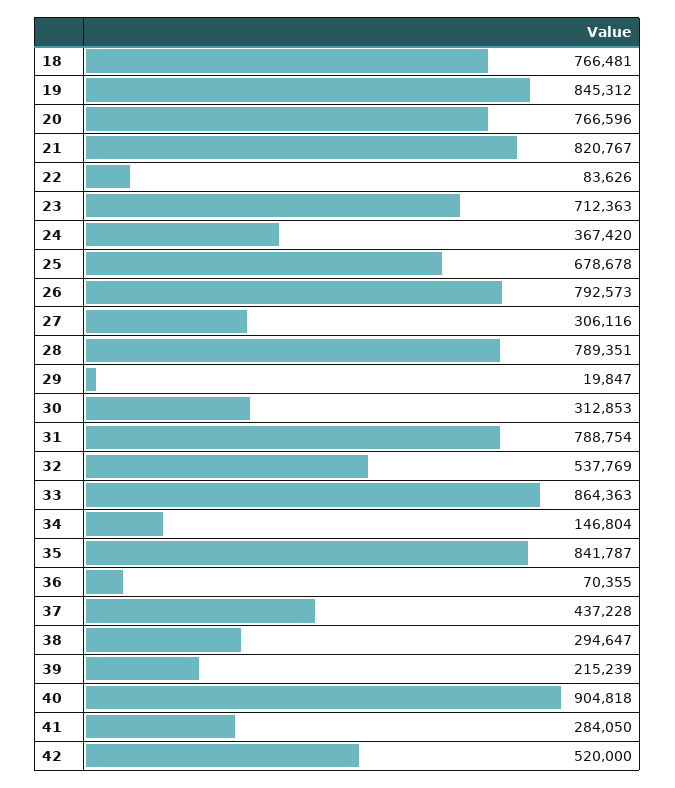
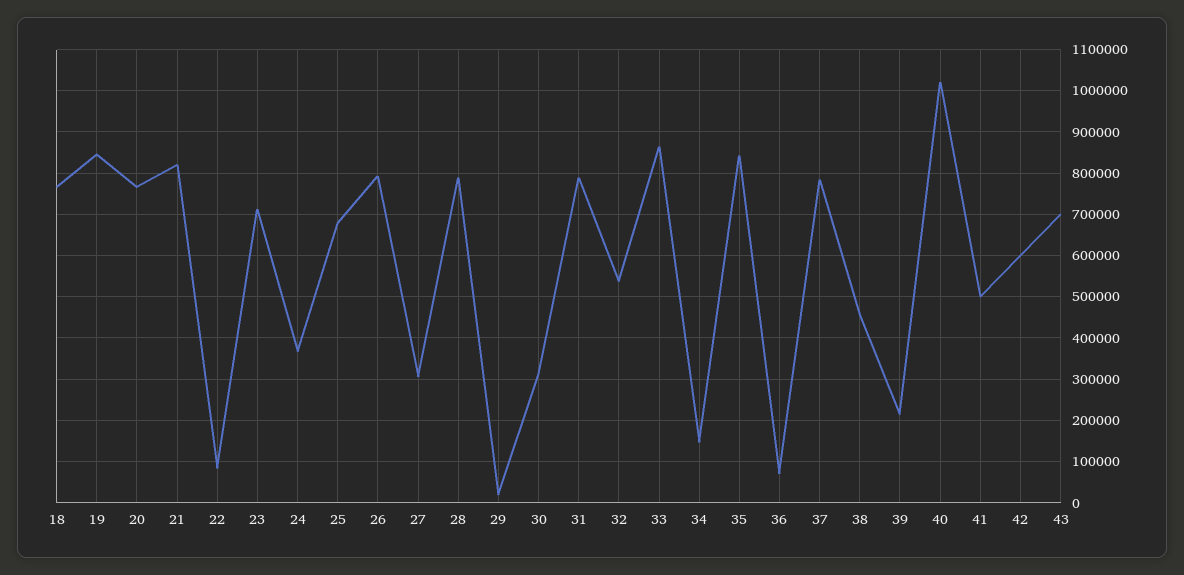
  {
    "18": 766481,
    "19": 845312,
    "20": 766596,
    "21": 820767,
    "22": 83626,
    "23": 712363,
    "24": 367420,
    "25": 678678,
    "26": 792573,
    "27": 306116,
    "28": 789351,
    "29": 19847,
    "30": 312853,
    "31": 788754,
    "32": 537769,
    "33": 864363,
    "34": 146804,
    "35": 841787,
    "36": 70355,
-   "37": 437228,
+   "37": 780000,
-   "38": 294647,
+   "38": 460000,
    "39": 215239,
-   "40": 904818,
+   "40": 1020000,
-   "41": 284050,
+   "41": 500000,
-   "42": 520000
+   "42": 600000,
+   "43": 700000
  }

